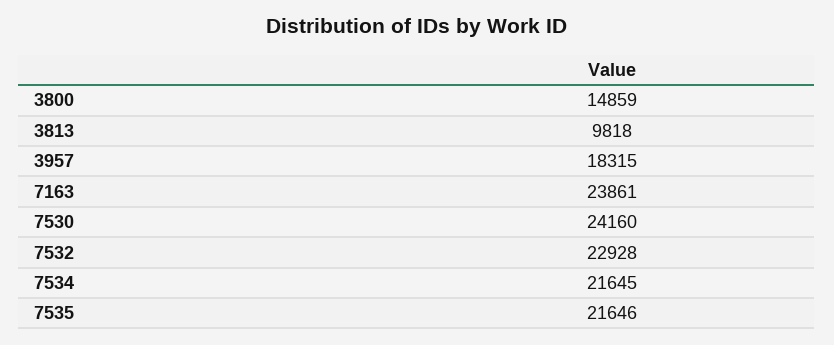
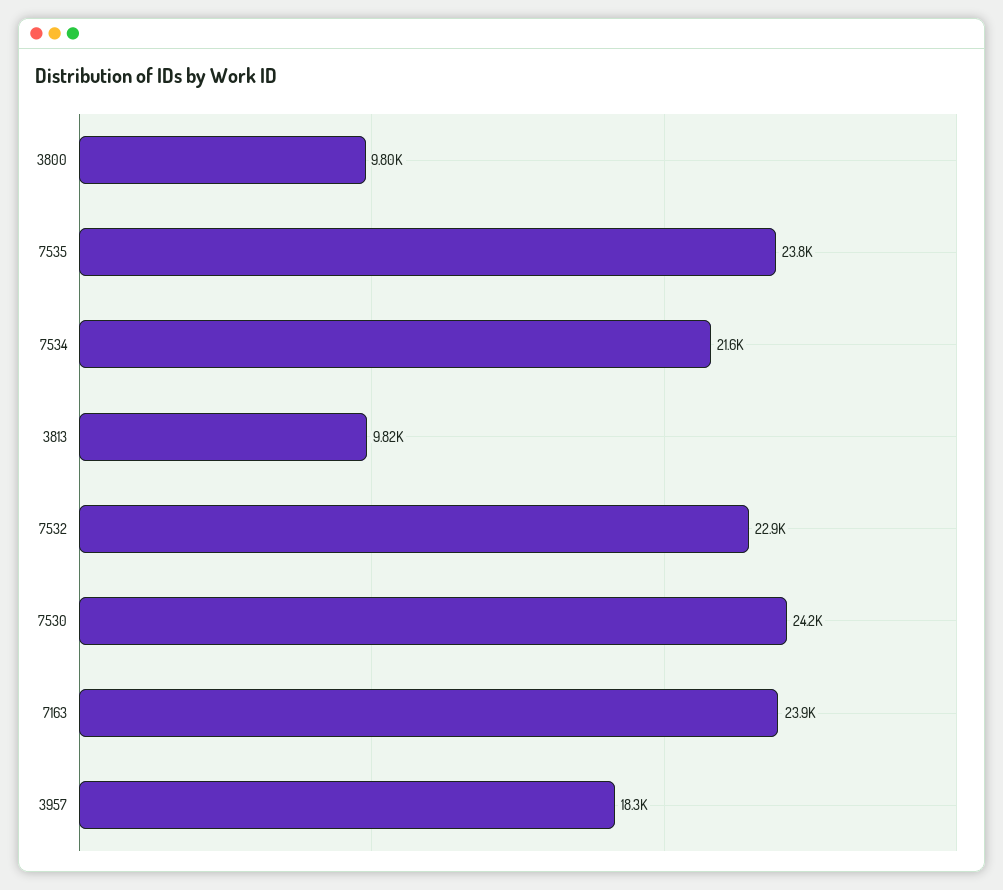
  {
-   "3800": 14859,
+   "3800": 9800,
    "3813": 9818,
    "3957": 18315,
    "7163": 23861,
    "7530": 24160,
    "7532": 22928,
    "7534": 21645,
-   "7535": 21646
+   "7535": 23800
  }

